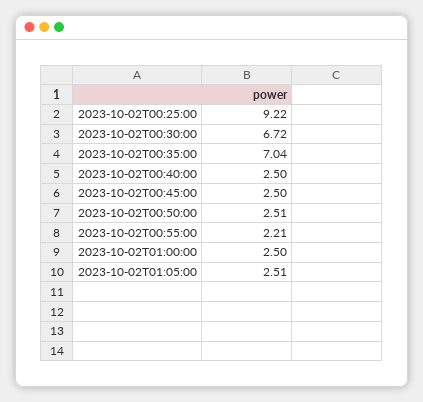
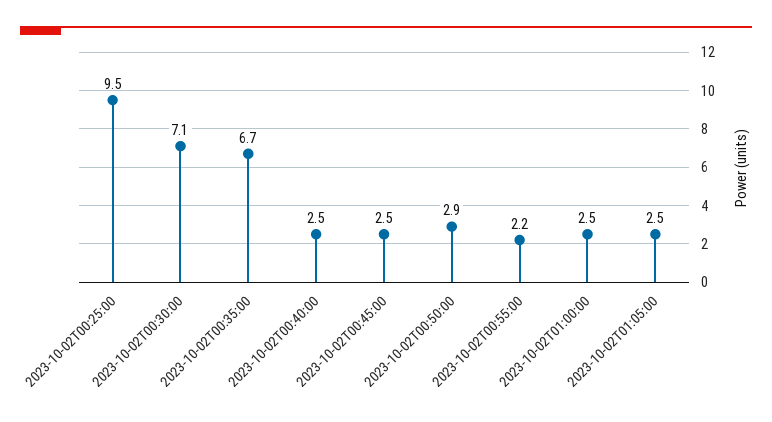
  {
-   "2023-10-02T00:25:00": 9.22,
+   "2023-10-02T00:25:00": 9.5,
-   "2023-10-02T00:30:00": 6.72,
+   "2023-10-02T00:30:00": 7.1,
-   "2023-10-02T00:35:00": 7.04,
+   "2023-10-02T00:35:00": 6.7,
    "2023-10-02T00:40:00": 2.5,
    "2023-10-02T00:45:00": 2.5,
-   "2023-10-02T00:50:00": 2.51,
+   "2023-10-02T00:50:00": 2.9,
    "2023-10-02T00:55:00": 2.21,
    "2023-10-02T01:00:00": 2.5,
    "2023-10-02T01:05:00": 2.51
  }

